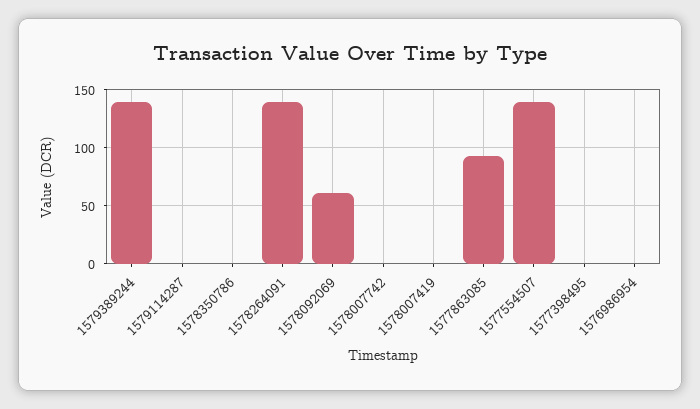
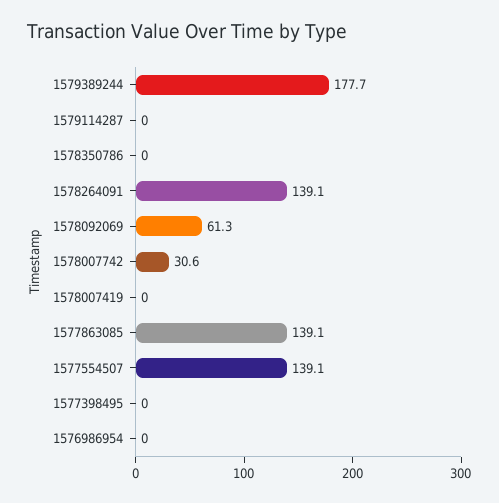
  {
-   "1579389244": 140,
+   "1579389244": 177.7,
    "1579114287": 0,
    "1578350786": 0,
    "1578264091": 139.1,
    "1578092069": 61.3,
-   "1578007742": 0,
+   "1578007742": 30.6,
    "1578007419": 0,
-   "1577863085": 90,
+   "1577863085": 139.1,
    "1577554507": 139.1,
    "1577398495": 0,
    "1576986954": 0
  }

